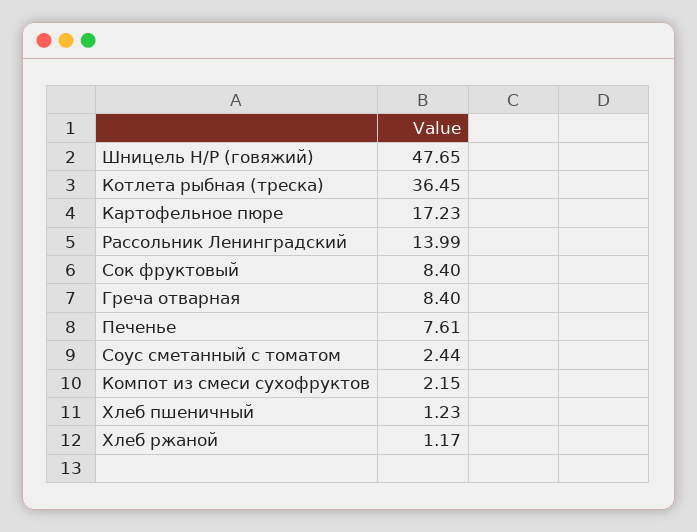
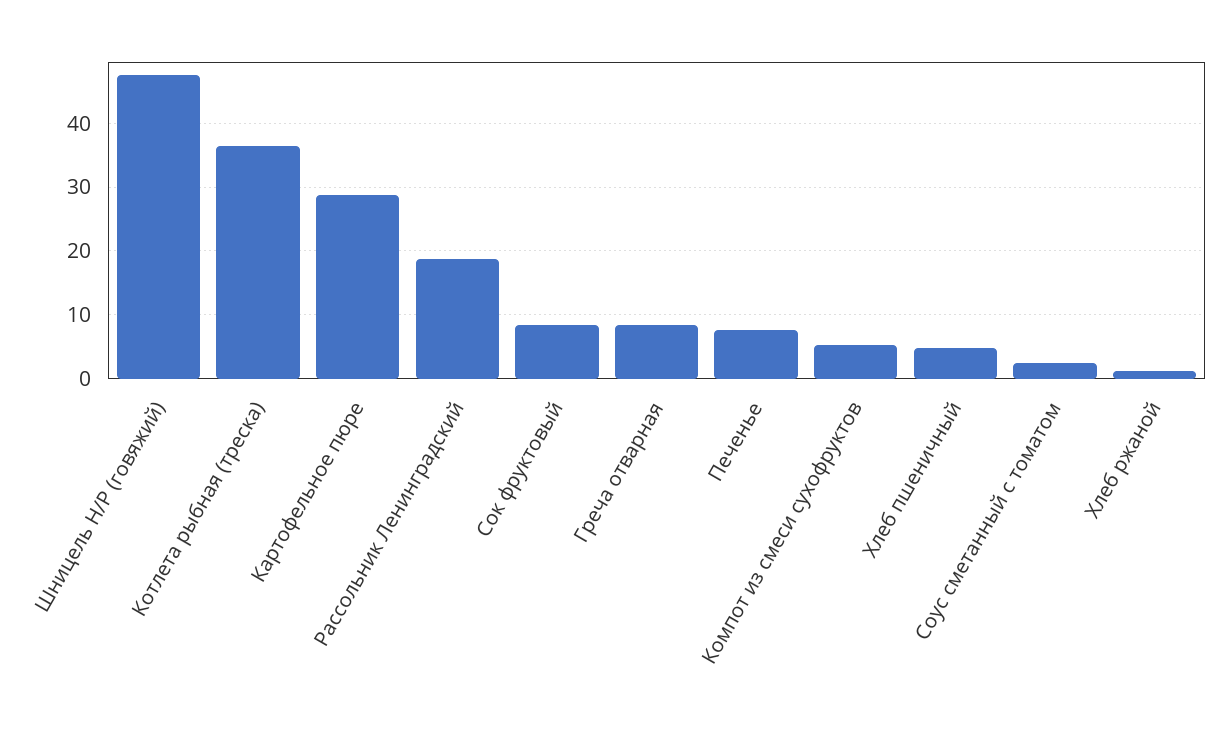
  {
    "Шницель Н/Р (говяжий)": 47.65,
    "Котлета рыбная (треска)": 36.45,
-   "Картофельное пюре": 17.23,
+   "Картофельное пюре": 29,
-   "Рассольник Ленинградский": 13.99,
+   "Рассольник Ленинградский": 19,
    "Сок фруктовый": 8.4,
    "Греча отварная": 8.4,
    "Печенье": 7.61,
    "Соус сметанный с томатом": 2.44,
-   "Компот из смеси сухофруктов": 2.15,
+   "Компот из смеси сухофруктов": 5,
-   "Хлеб пшеничный": 1.23,
+   "Хлеб пшеничный": 5,
    "Хлеб ржаной": 1.17
  }

